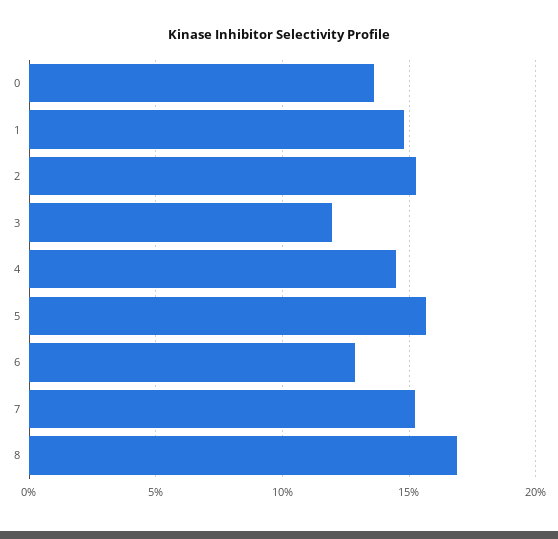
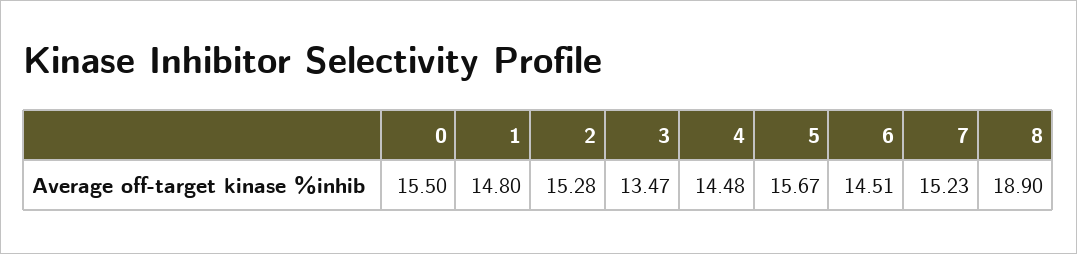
  {
-   "0": 13.5,
+   "0": 15.5,
    "1": 14.8,
    "2": 15.28,
-   "3": 12,
+   "3": 13.47,
    "4": 14.48,
    "5": 15.67,
-   "6": 13,
+   "6": 14.51,
    "7": 15.23,
-   "8": 17
+   "8": 18.9
  }

